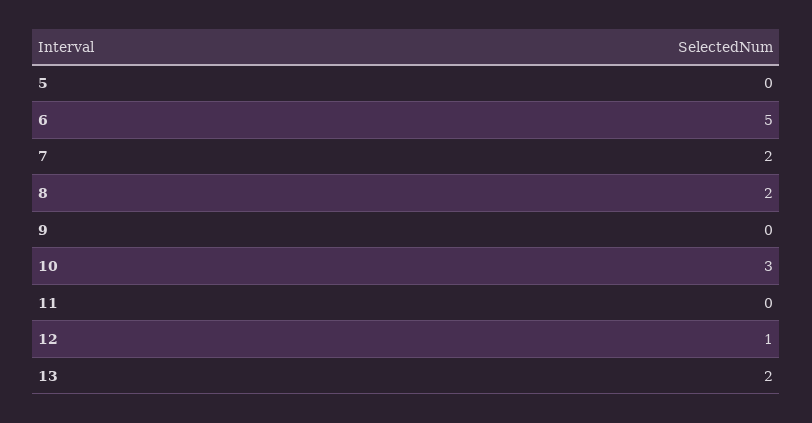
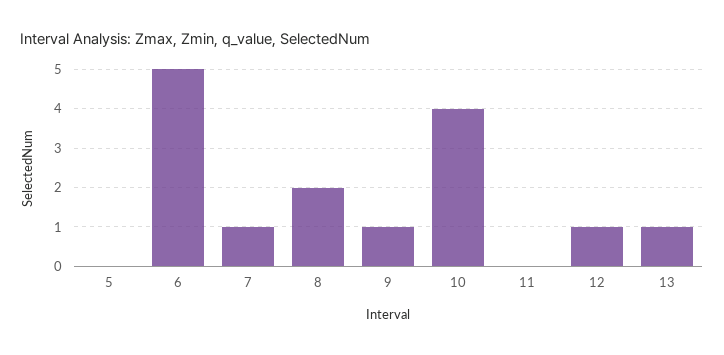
  {
    "5": 0,
    "6": 5,
-   "7": 2,
+   "7": 1,
    "8": 2,
-   "9": 0,
+   "9": 1,
-   "10": 3,
+   "10": 4,
    "11": 0,
    "12": 1,
-   "13": 2
+   "13": 1
  }

